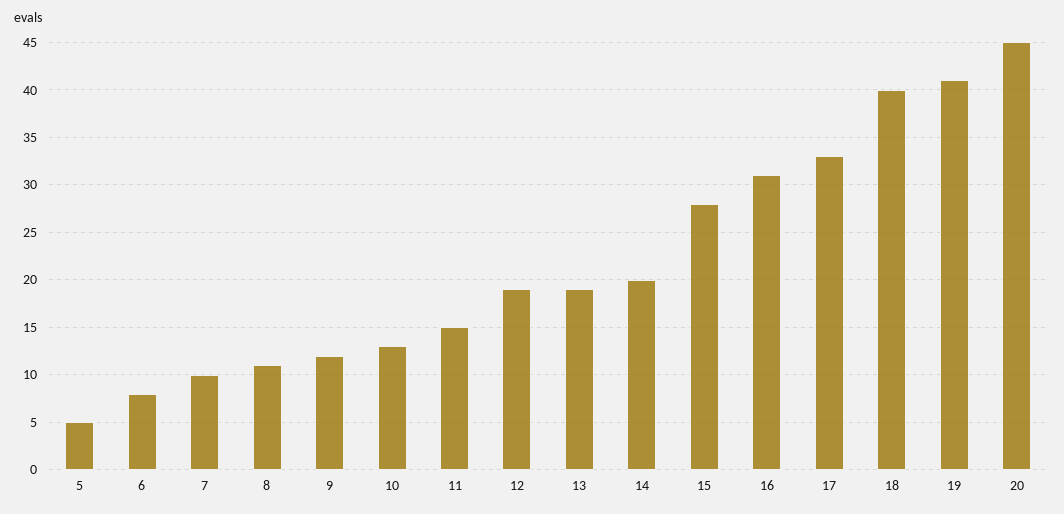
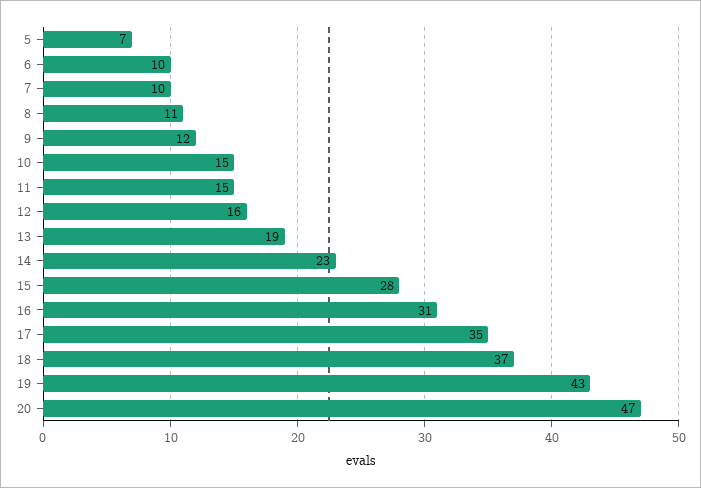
  {
-   "5": 5,
+   "5": 7,
-   "6": 8,
+   "6": 10,
    "7": 10,
    "8": 11,
    "9": 12,
-   "10": 13,
+   "10": 15,
    "11": 15,
-   "12": 19,
+   "12": 16,
    "13": 19,
-   "14": 20,
+   "14": 23,
    "15": 28,
    "16": 31,
-   "17": 33,
+   "17": 35,
-   "18": 40,
+   "18": 37,
-   "19": 41,
+   "19": 43,
-   "20": 45
+   "20": 47
  }

